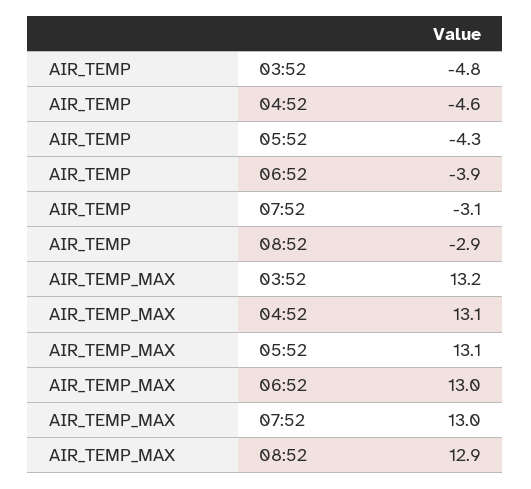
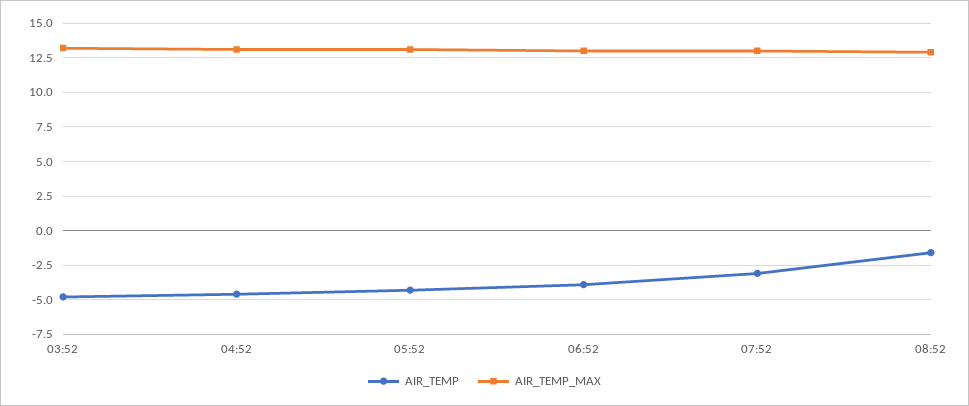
  {
    "AIR_TEMP": {
      "03:52": -4.8,
      "04:52": -4.6,
      "05:52": -4.3,
      "06:52": -3.9,
      "07:52": -3.1,
-     "08:52": -2.9
+     "08:52": -1.5
    },
    "AIR_TEMP_MAX": {
      "03:52": 13.2,
      "04:52": 13.1,
      "05:52": 13.1,
      "06:52": 13,
      "07:52": 13,
      "08:52": 12.9
    }
  }

